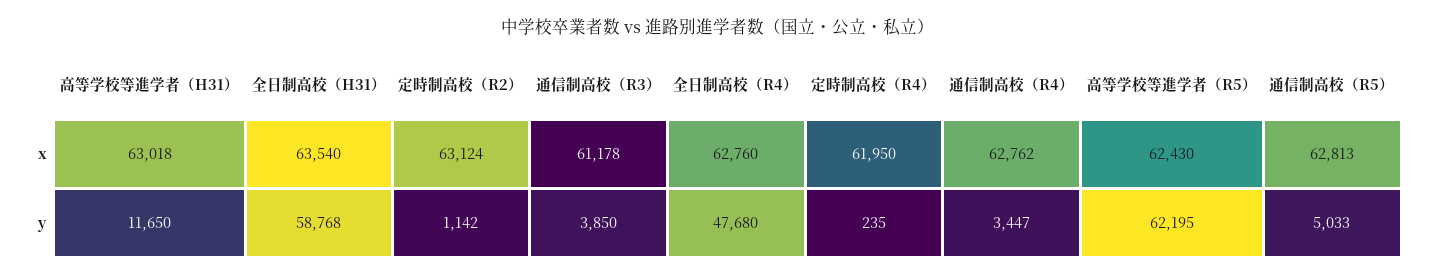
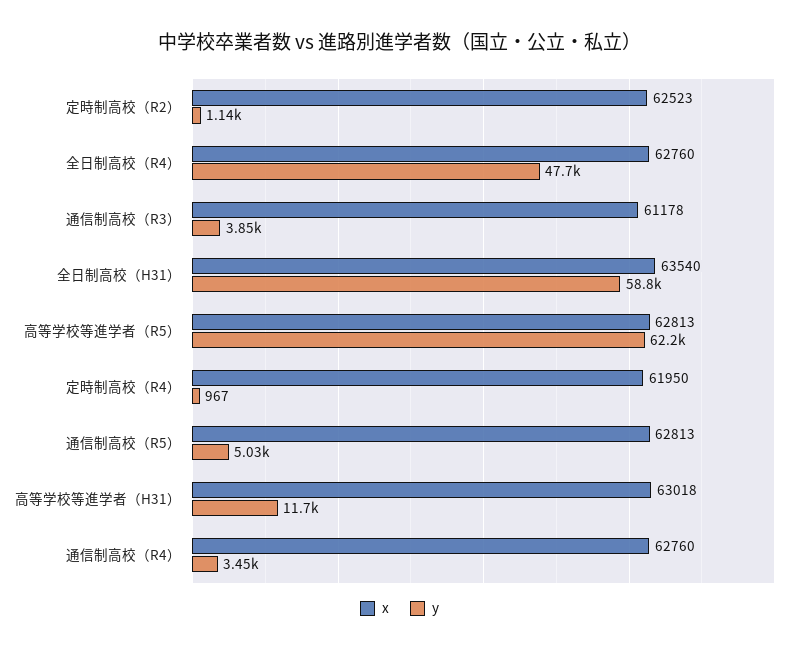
  {
    "x": {
      "高等学校等進学者（H31）": 63018,
      "全日制高校（H31）": 63540,
-     "定時制高校（R2）": 63124,
+     "定時制高校（R2）": 62523,
      "通信制高校（R3）": 61178,
      "全日制高校（R4）": 62760,
      "定時制高校（R4）": 61950,
-     "通信制高校（R4）": 62762,
+     "通信制高校（R4）": 62760,
-     "高等学校等進学者（R5）": 62430,
+     "高等学校等進学者（R5）": 62813,
      "通信制高校（R5）": 62813
    },
    "y": {
      "高等学校等進学者（H31）": 11650,
      "全日制高校（H31）": 58768,
      "定時制高校（R2）": 1142,
      "通信制高校（R3）": 3850,
      "全日制高校（R4）": 47680,
-     "定時制高校（R4）": 235,
+     "定時制高校（R4）": 967,
      "通信制高校（R4）": 3447,
      "高等学校等進学者（R5）": 62195,
      "通信制高校（R5）": 5033
    }
  }

